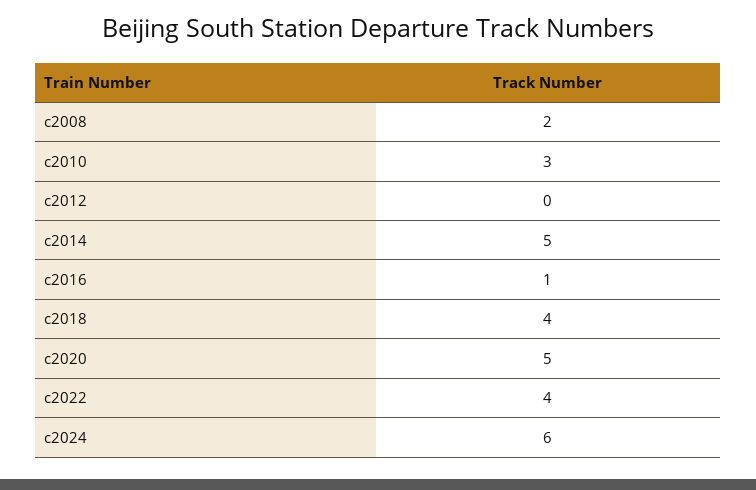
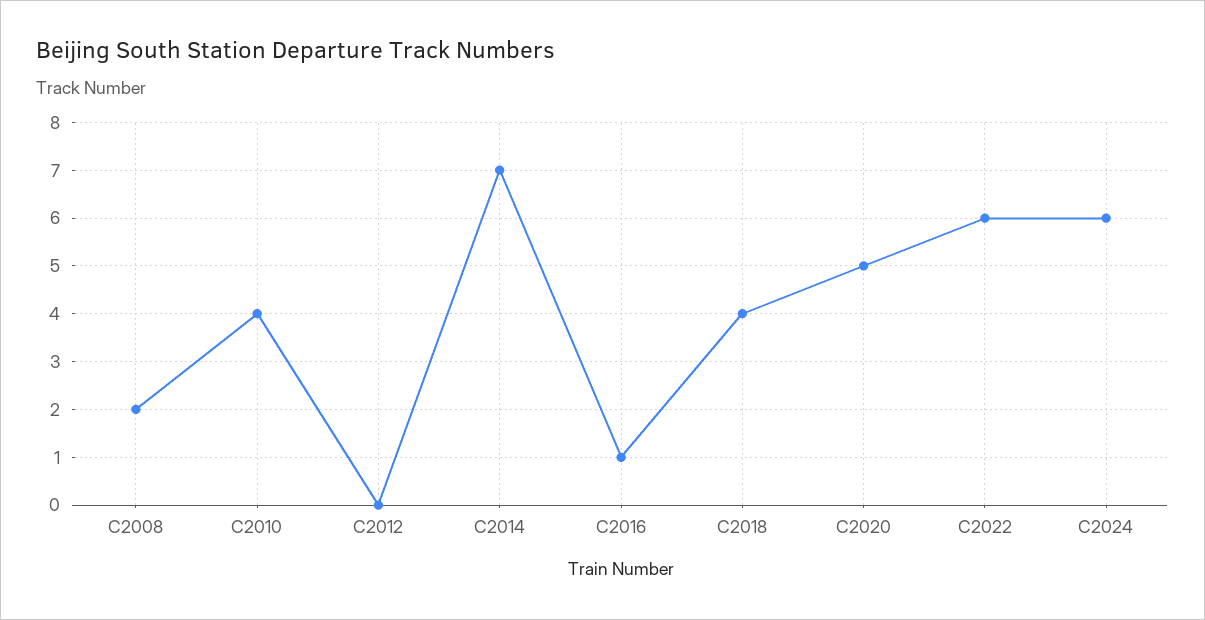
  {
    "c2008": 2,
-   "c2010": 3,
+   "c2010": 4,
    "c2012": 0,
-   "c2014": 5,
+   "c2014": 7,
    "c2016": 1,
    "c2018": 4,
    "c2020": 5,
-   "c2022": 4,
+   "c2022": 6,
    "c2024": 6
  }

